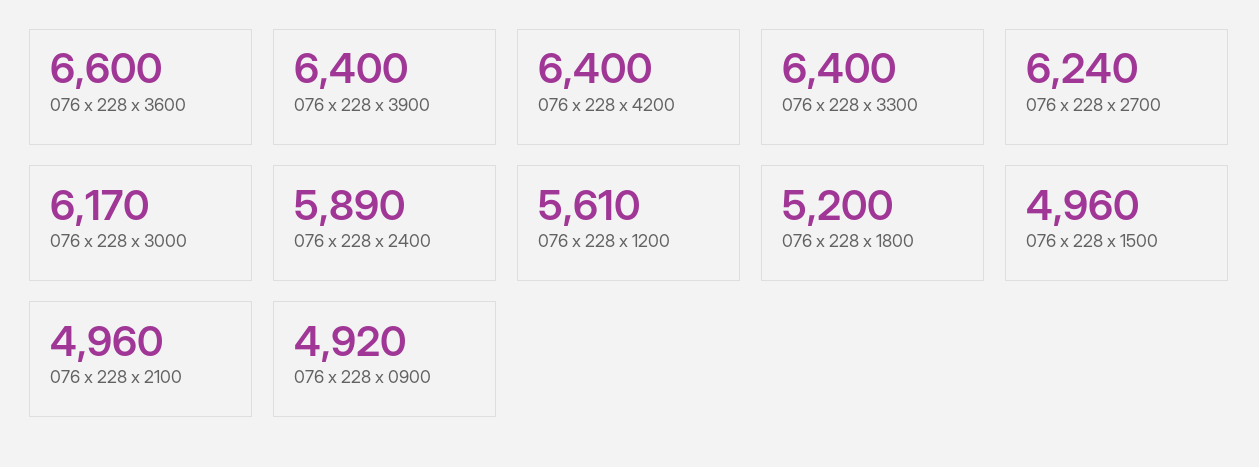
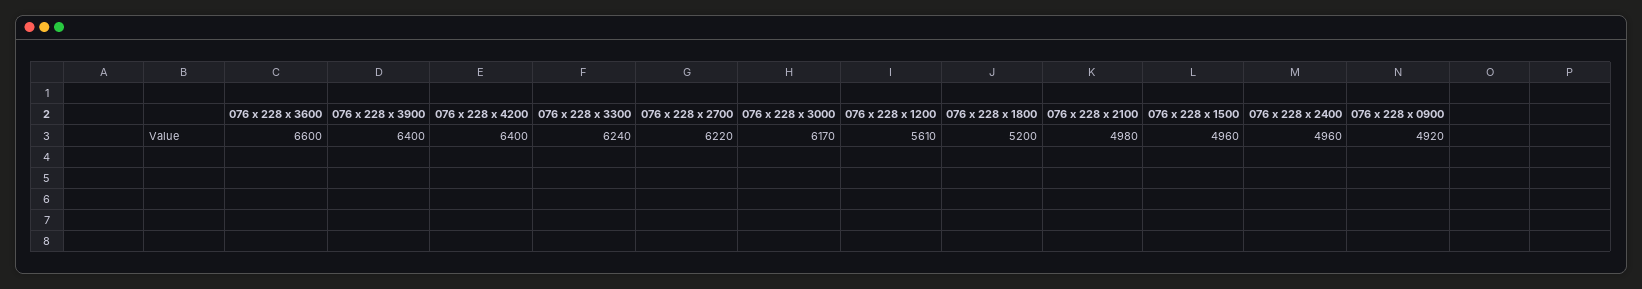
  {
    "076 x 228 x 3600": 6600,
    "076 x 228 x 3900": 6400,
    "076 x 228 x 4200": 6400,
-   "076 x 228 x 3300": 6400,
+   "076 x 228 x 3300": 6240,
-   "076 x 228 x 2700": 6240,
+   "076 x 228 x 2700": 6220,
    "076 x 228 x 3000": 6170,
-   "076 x 228 x 2400": 5890,
+   "076 x 228 x 2400": 4960,
    "076 x 228 x 1200": 5610,
    "076 x 228 x 1800": 5200,
    "076 x 228 x 1500": 4960,
-   "076 x 228 x 2100": 4960,
+   "076 x 228 x 2100": 4980,
    "076 x 228 x 0900": 4920
  }

